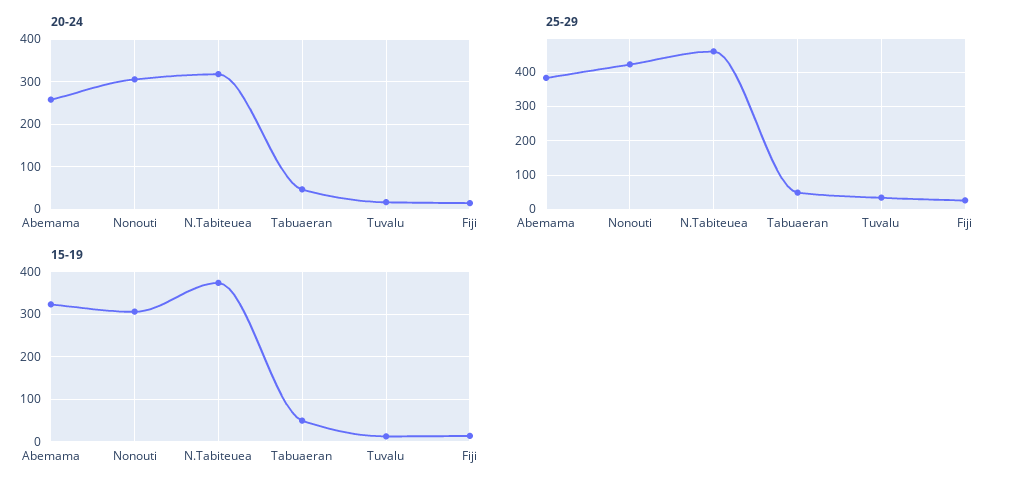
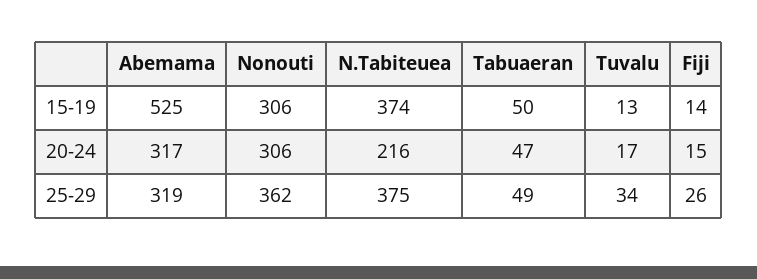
  {
    "20-24": {
-     "Abemama": 260,
+     "Abemama": 317,
      "Nonouti": 306,
-     "N.Tabiteuea": 320,
+     "N.Tabiteuea": 216,
      "Tabuaeran": 47,
      "Tuvalu": 17,
      "Fiji": 15
    },
    "25-29": {
-     "Abemama": 380,
+     "Abemama": 319,
-     "Nonouti": 420,
+     "Nonouti": 362,
-     "N.Tabiteuea": 460,
+     "N.Tabiteuea": 375,
      "Tabuaeran": 49,
      "Tuvalu": 34,
      "Fiji": 26
    },
    "15-19": {
-     "Abemama": 320,
+     "Abemama": 525,
      "Nonouti": 306,
      "N.Tabiteuea": 374,
      "Tabuaeran": 50,
      "Tuvalu": 13,
      "Fiji": 14
    }
  }

